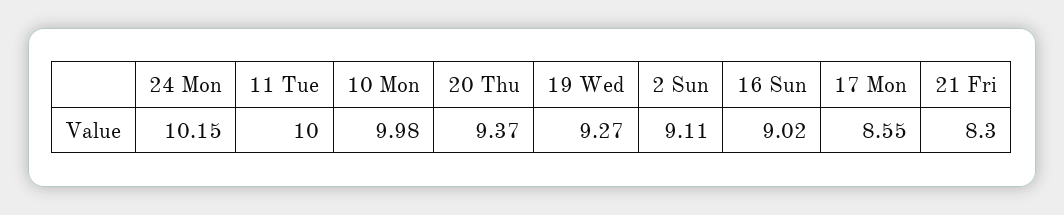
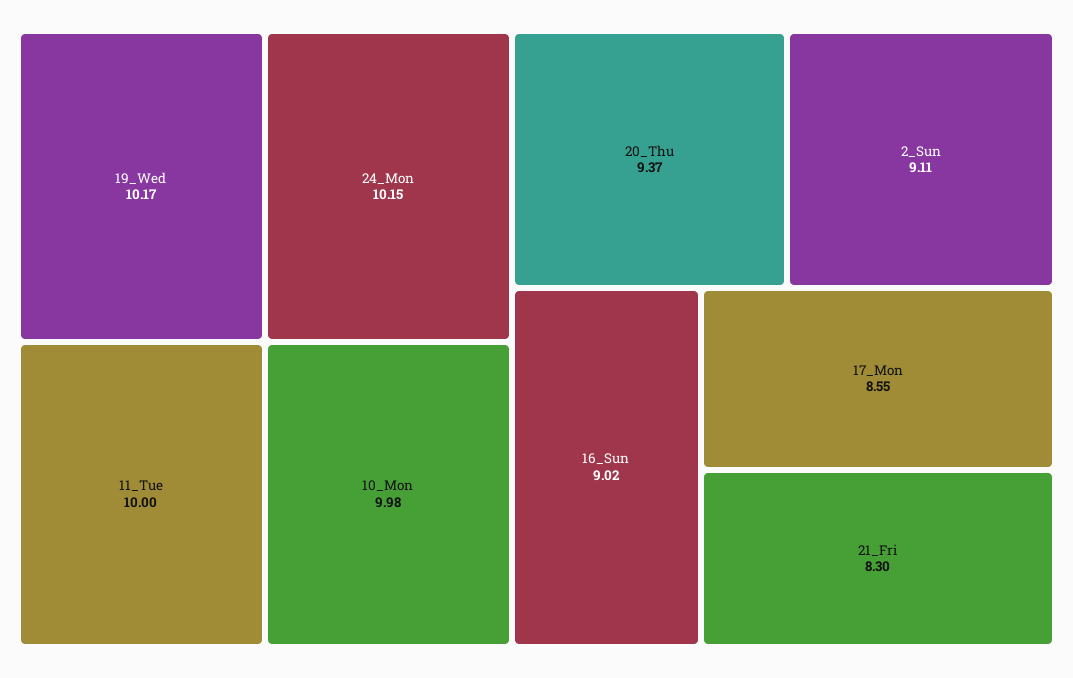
  {
    "24 Mon": 10.15,
    "11 Tue": 10,
    "10 Mon": 9.98,
    "20 Thu": 9.37,
-   "19 Wed": 9.27,
+   "19 Wed": 10.17,
    "2 Sun": 9.11,
    "16 Sun": 9.02,
    "17 Mon": 8.55,
    "21 Fri": 8.3
  }

